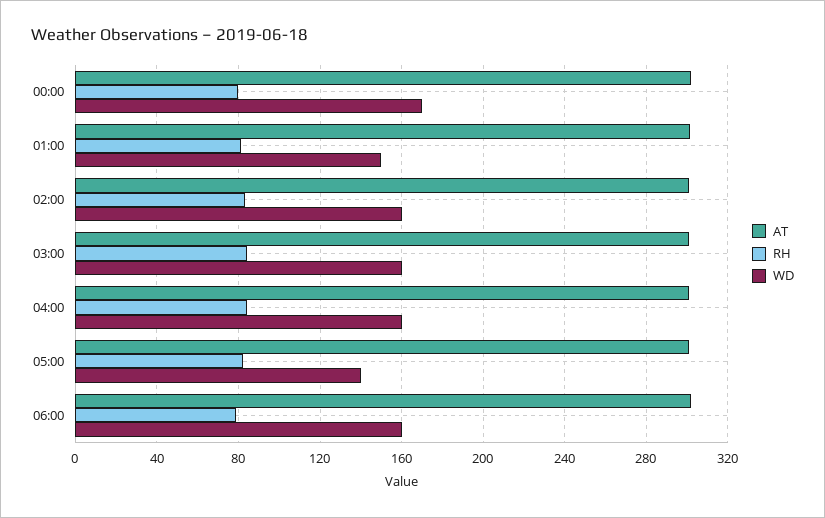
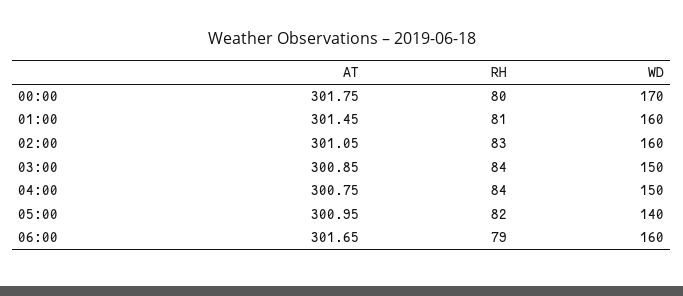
  {
    "AT": {
      "00:00": 301.75,
      "01:00": 301.45,
      "02:00": 301.05,
      "03:00": 300.85,
      "04:00": 300.75,
      "05:00": 300.95,
      "06:00": 301.65
    },
    "RH": {
      "00:00": 80,
      "01:00": 81,
      "02:00": 83,
      "03:00": 84,
      "04:00": 84,
      "05:00": 82,
      "06:00": 79
    },
    "WD": {
      "00:00": 170,
-     "01:00": 150,
+     "01:00": 160,
      "02:00": 160,
-     "03:00": 160,
+     "03:00": 150,
-     "04:00": 160,
+     "04:00": 150,
      "05:00": 140,
      "06:00": 160
    }
  }

